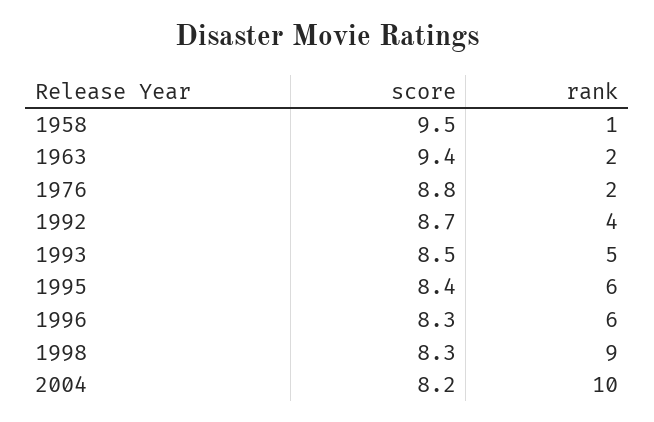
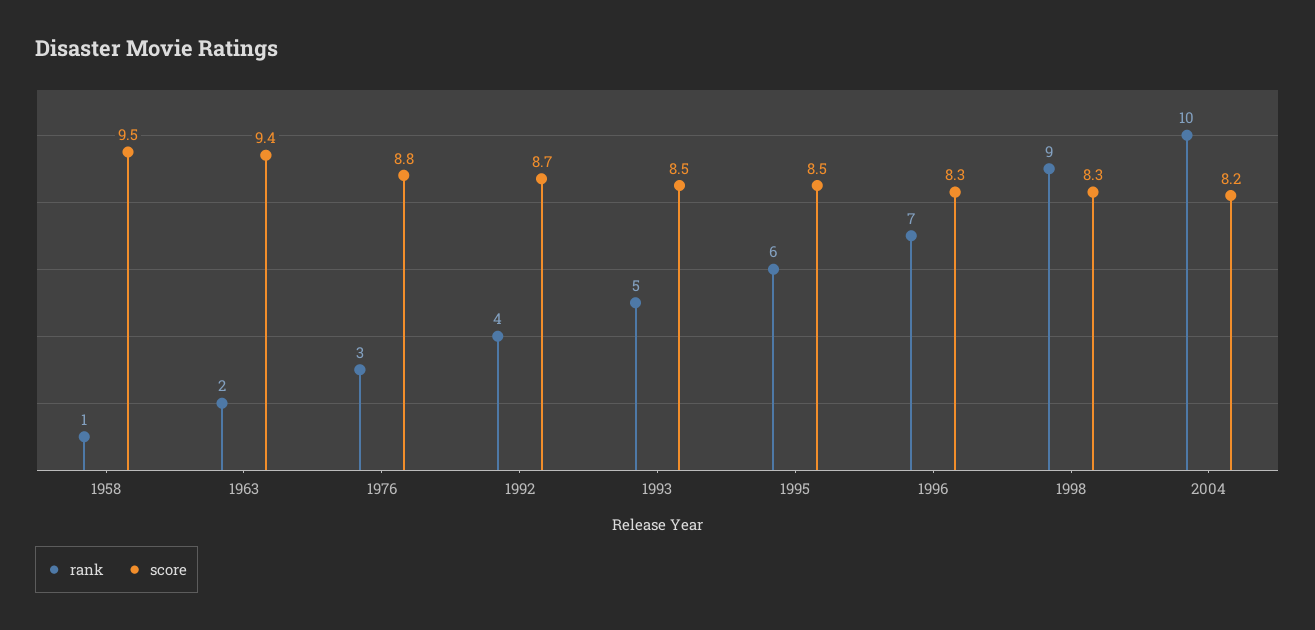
  {
    "score": {
      "1958": 9.5,
      "1963": 9.4,
      "1976": 8.8,
      "1992": 8.7,
      "1993": 8.5,
-     "1995": 8.4,
+     "1995": 8.5,
      "1996": 8.3,
      "1998": 8.3,
      "2004": 8.2
    },
    "rank": {
      "1958": 1,
      "1963": 2,
-     "1976": 2,
+     "1976": 3,
      "1992": 4,
      "1993": 5,
      "1995": 6,
-     "1996": 6,
+     "1996": 7,
      "1998": 9,
      "2004": 10
    }
  }

